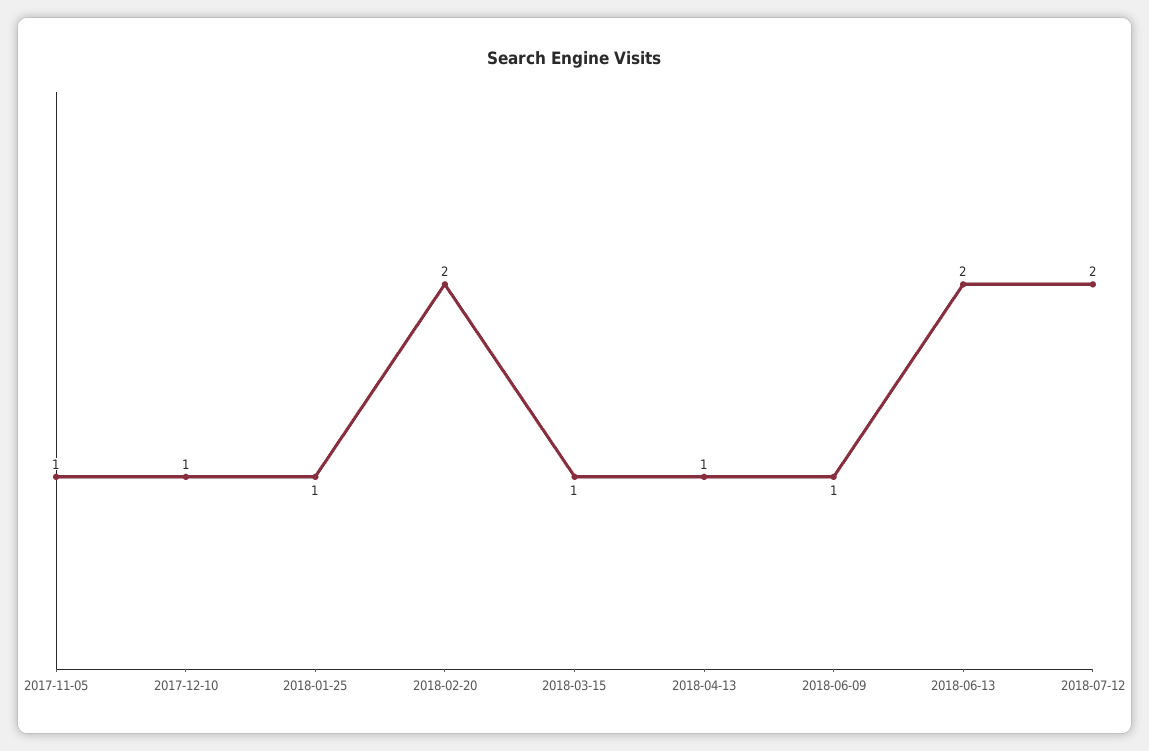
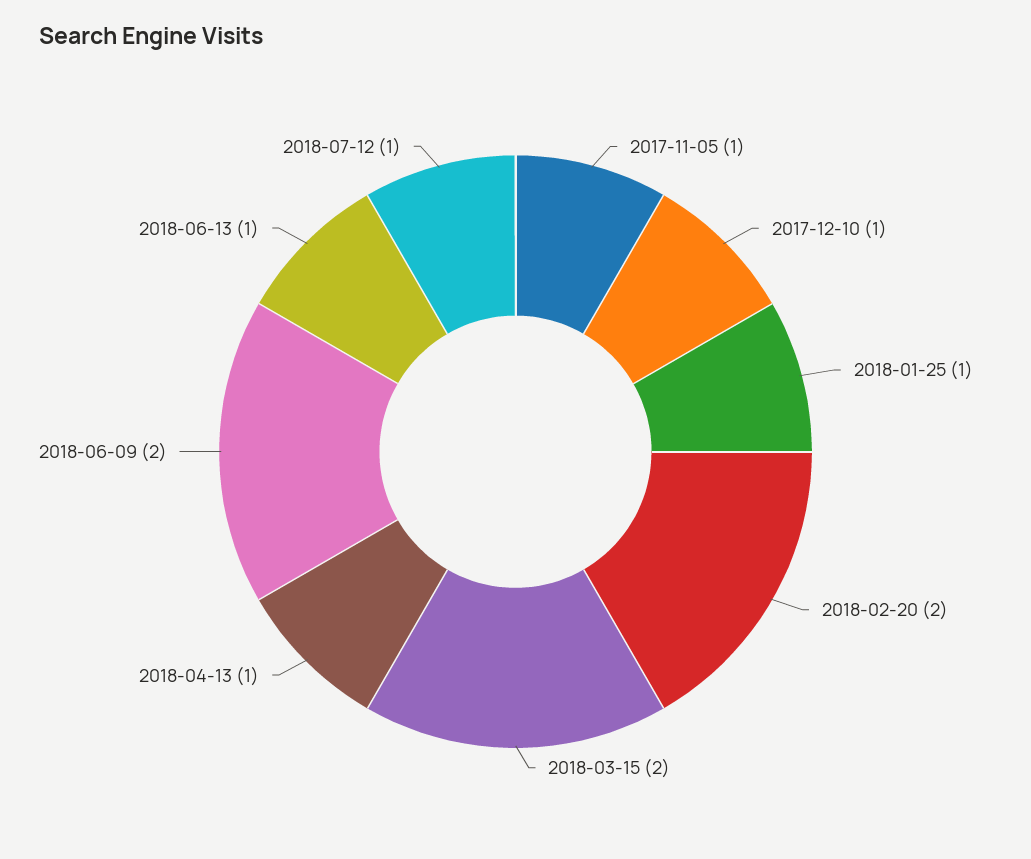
  {
    "2017-11-05": 1,
    "2017-12-10": 1,
    "2018-01-25": 1,
    "2018-02-20": 2,
-   "2018-03-15": 1,
+   "2018-03-15": 2,
    "2018-04-13": 1,
-   "2018-06-09": 1,
+   "2018-06-09": 2,
-   "2018-06-13": 2,
+   "2018-06-13": 1,
-   "2018-07-12": 2
+   "2018-07-12": 1
  }

